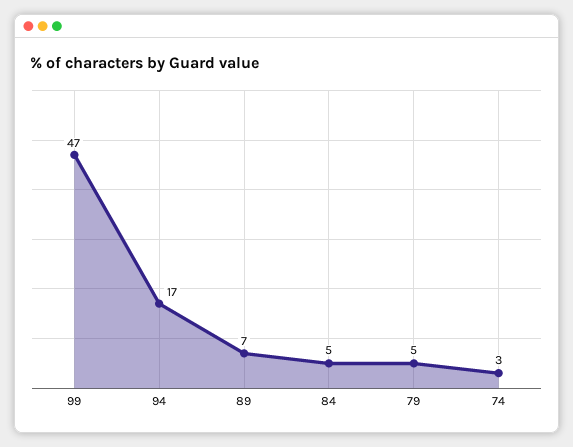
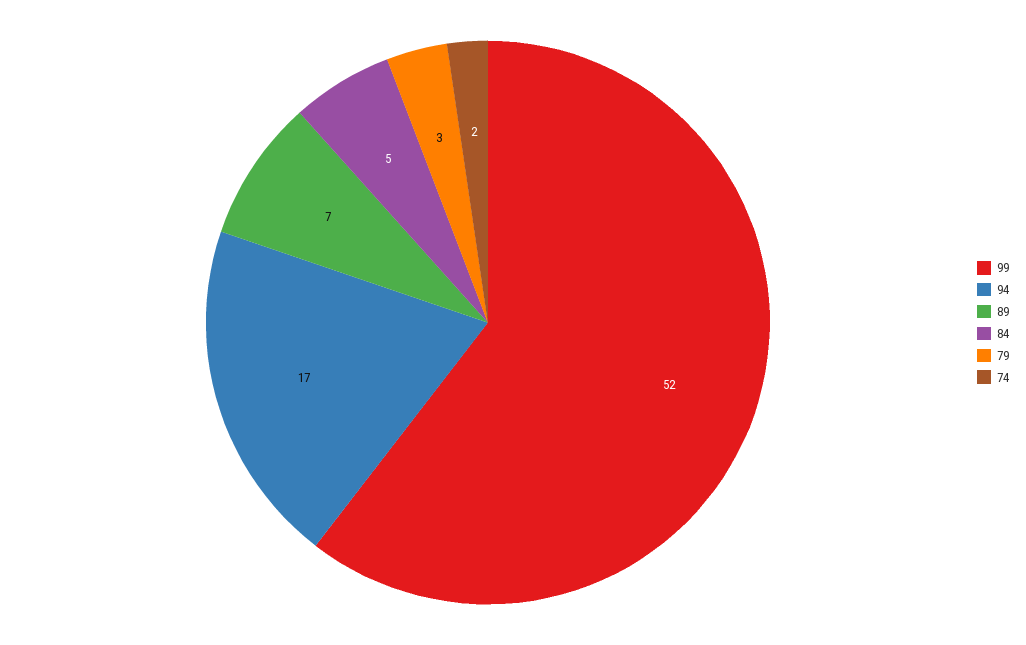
  {
-   "99": 47,
+   "99": 52,
    "94": 17,
    "89": 7,
    "84": 5,
-   "79": 5,
+   "79": 3,
-   "74": 3
+   "74": 2
  }

